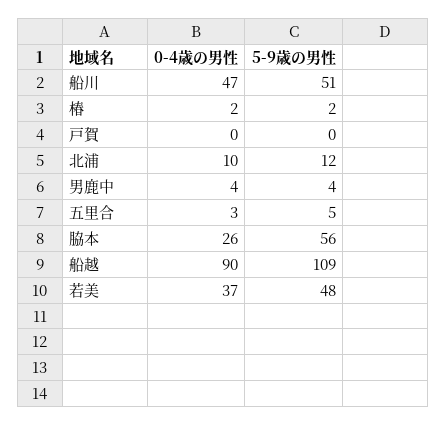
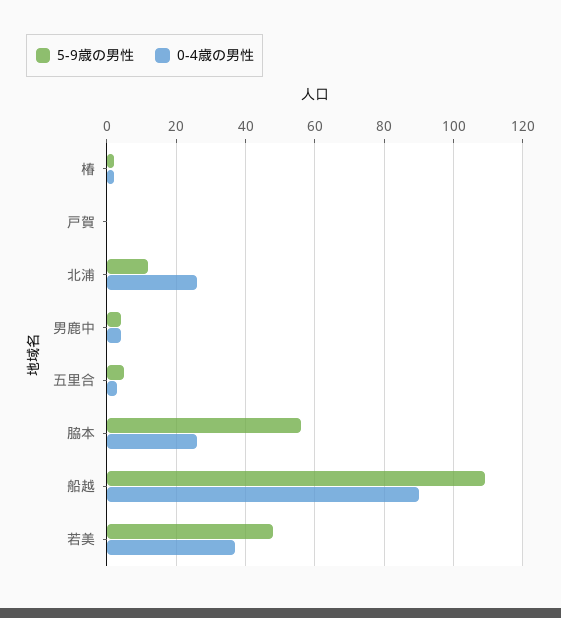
  {
    "0-4歳の男性": {
-     "船川": 47,
      "椿": 2,
      "戸賀": 0,
-     "北浦": 10,
+     "北浦": 25,
      "男鹿中": 4,
      "五里合": 3,
      "脇本": 26,
      "船越": 90,
      "若美": 37
    },
    "5-9歳の男性": {
-     "船川": 51,
      "椿": 2,
      "戸賀": 0,
      "北浦": 12,
      "男鹿中": 4,
      "五里合": 5,
      "脇本": 56,
      "船越": 109,
      "若美": 48
    }
  }

